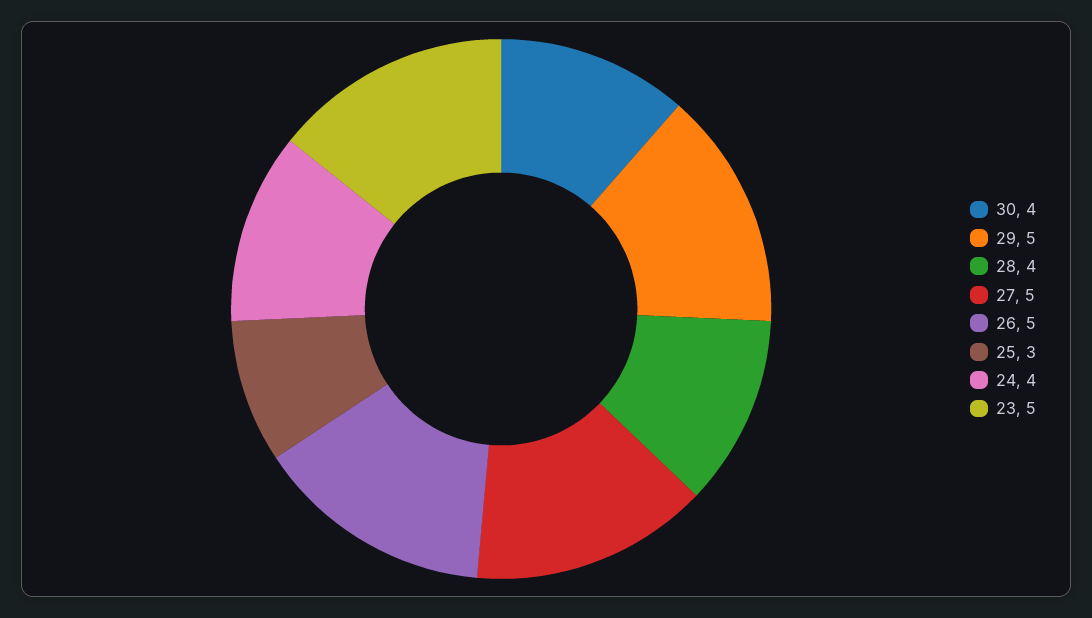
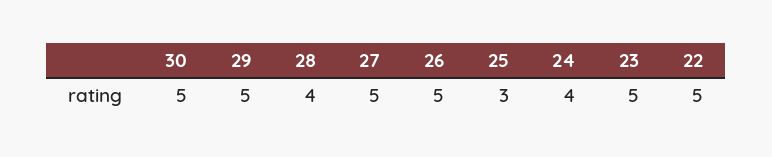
  {
-   "30": 4,
+   "30": 5,
    "29": 5,
    "28": 4,
    "27": 5,
    "26": 5,
    "25": 3,
    "24": 4,
-   "23": 5
+   "23": 5,
+   "22": 5
  }

